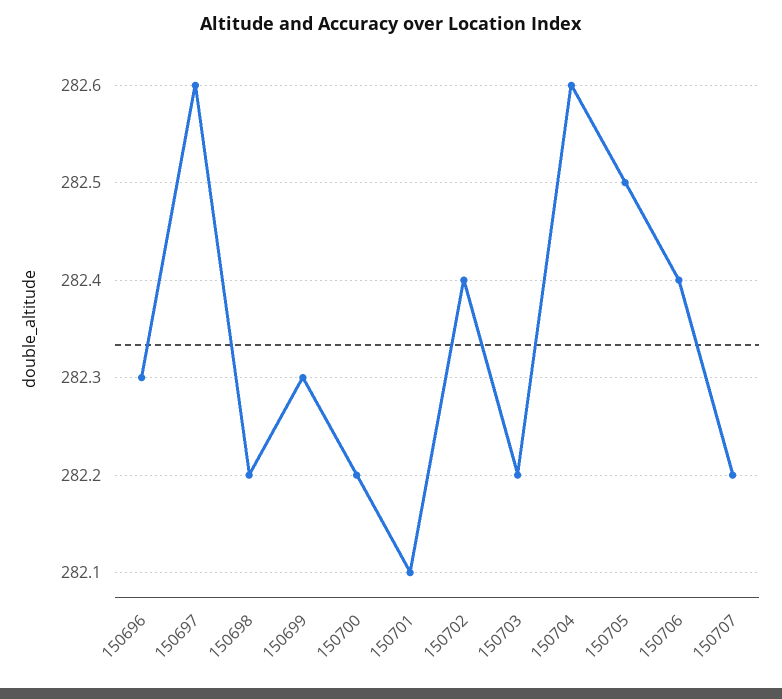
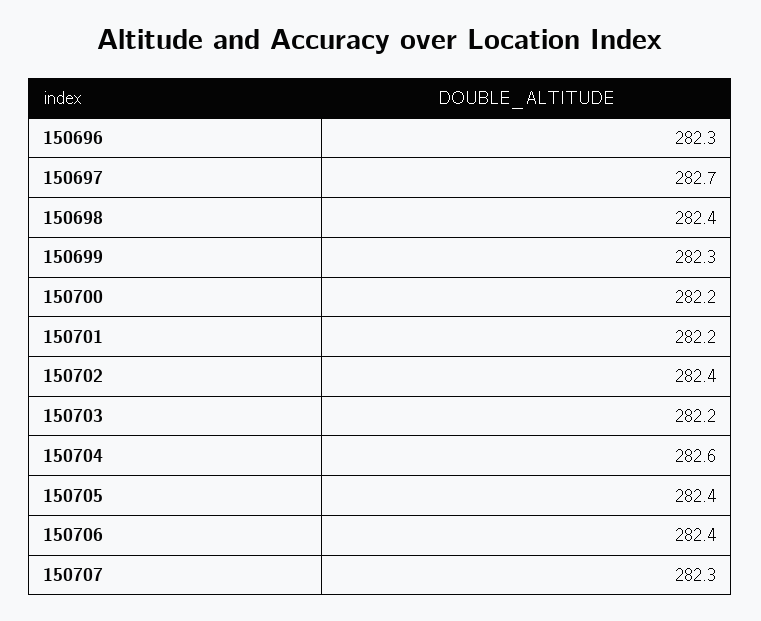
  {
    "150696": 282.3,
-   "150697": 282.6,
+   "150697": 282.7,
-   "150698": 282.2,
+   "150698": 282.4,
    "150699": 282.3,
    "150700": 282.2,
-   "150701": 282.1,
+   "150701": 282.2,
    "150702": 282.4,
    "150703": 282.2,
    "150704": 282.6,
-   "150705": 282.5,
+   "150705": 282.4,
    "150706": 282.4,
-   "150707": 282.2
+   "150707": 282.3
  }

